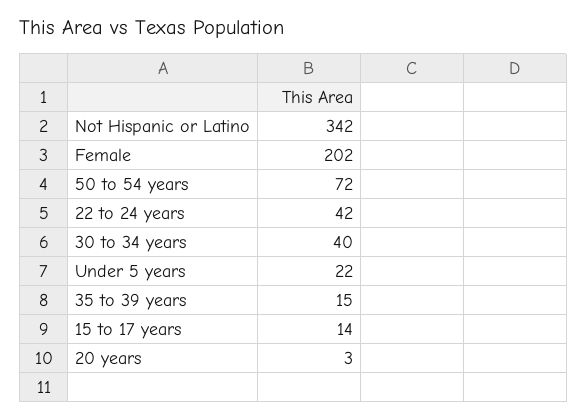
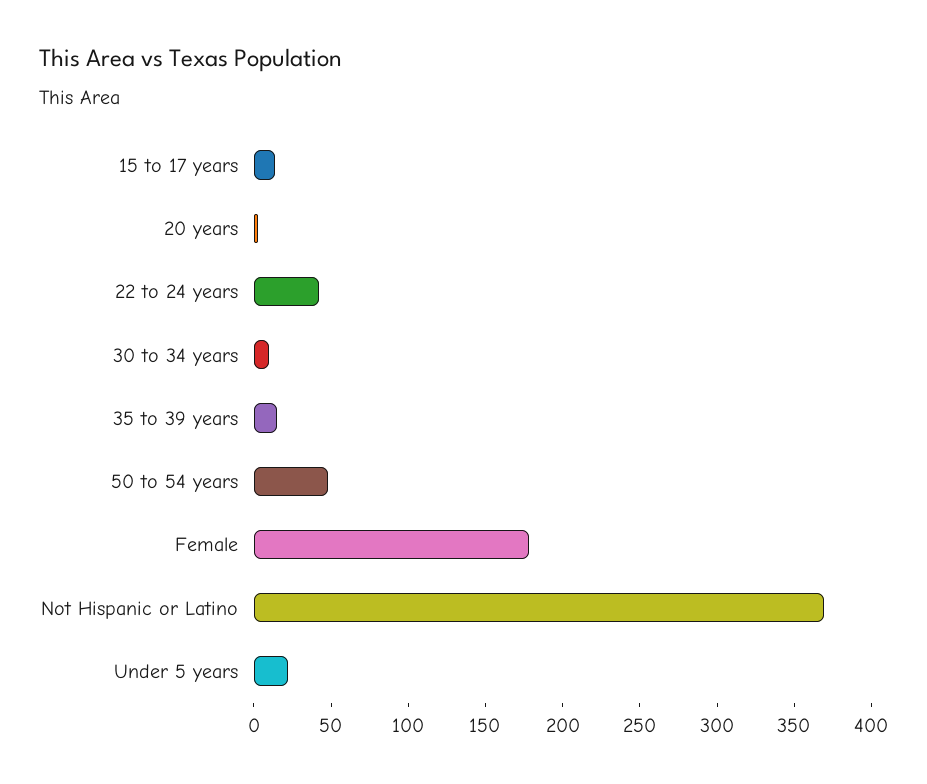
  {
-   "Not Hispanic or Latino": 342,
+   "Not Hispanic or Latino": 370,
-   "Female": 202,
+   "Female": 180,
-   "50 to 54 years": 72,
+   "50 to 54 years": 50,
    "22 to 24 years": 42,
-   "30 to 34 years": 40,
+   "30 to 34 years": 10,
    "Under 5 years": 22,
    "35 to 39 years": 15,
    "15 to 17 years": 14,
    "20 years": 3
  }

